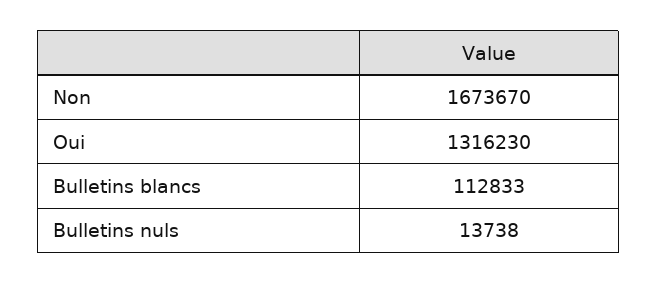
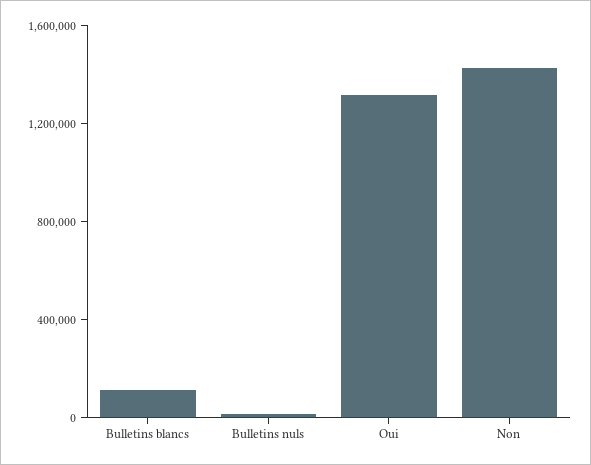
  {
-   "Non": 1673670,
+   "Non": 1400000,
    "Oui": 1316230,
    "Bulletins blancs": 112833,
    "Bulletins nuls": 13738
  }

